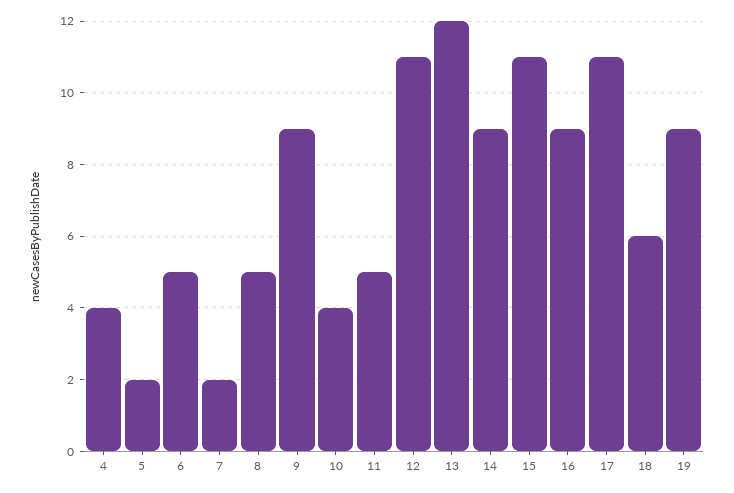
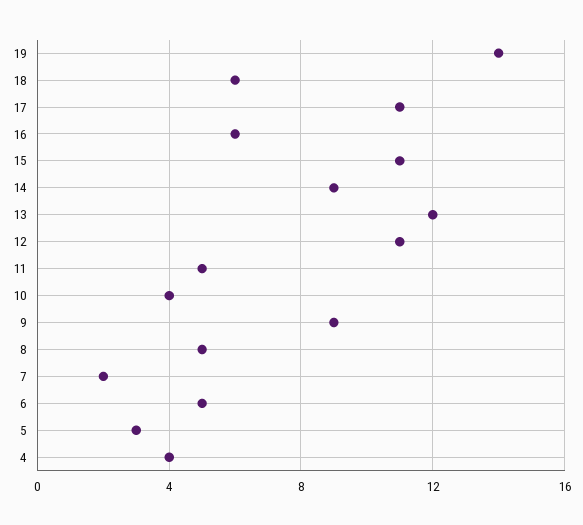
  {
    "4": 4,
-   "5": 2,
+   "5": 3,
    "6": 5,
    "7": 2,
    "8": 5,
    "9": 9,
    "10": 4,
    "11": 5,
    "12": 11,
    "13": 12,
    "14": 9,
    "15": 11,
-   "16": 9,
+   "16": 6,
    "17": 11,
    "18": 6,
-   "19": 9
+   "19": 14
  }

